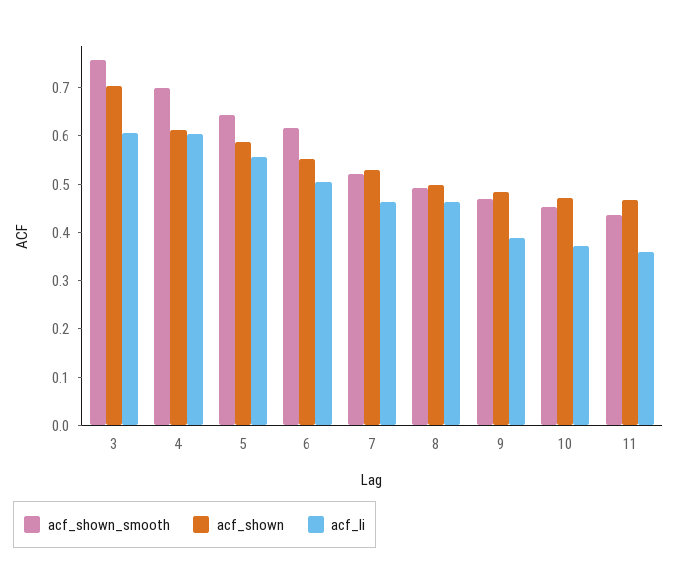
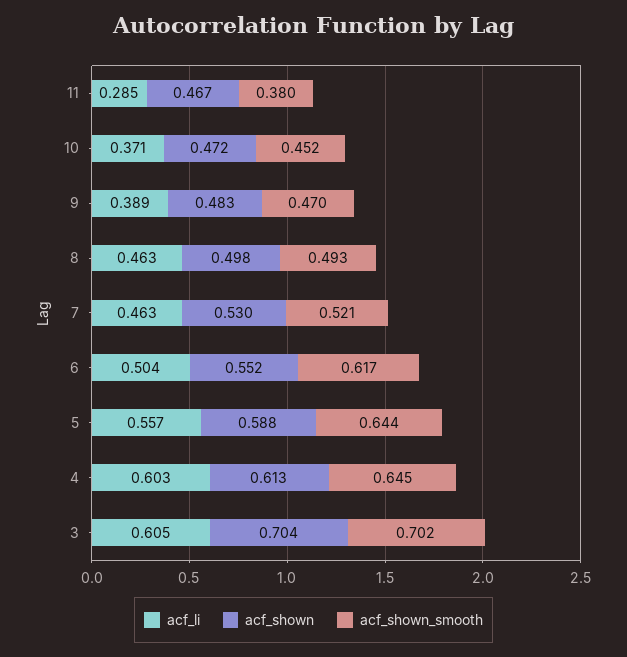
  {
    "acf_shown_smooth": {
-     "3": 0.76,
+     "3": 0.702,
-     "4": 0.7,
+     "4": 0.645,
      "5": 0.644,
      "6": 0.617,
      "7": 0.521,
      "8": 0.493,
      "9": 0.47,
      "10": 0.452,
-     "11": 0.44
+     "11": 0.38
    },
    "acf_shown": {
      "3": 0.704,
      "4": 0.613,
      "5": 0.588,
      "6": 0.552,
      "7": 0.53,
      "8": 0.498,
      "9": 0.483,
      "10": 0.472,
      "11": 0.467
    },
    "acf_li": {
      "3": 0.605,
      "4": 0.603,
      "5": 0.557,
      "6": 0.504,
      "7": 0.463,
      "8": 0.463,
      "9": 0.389,
      "10": 0.371,
-     "11": 0.36
+     "11": 0.285
    }
  }

